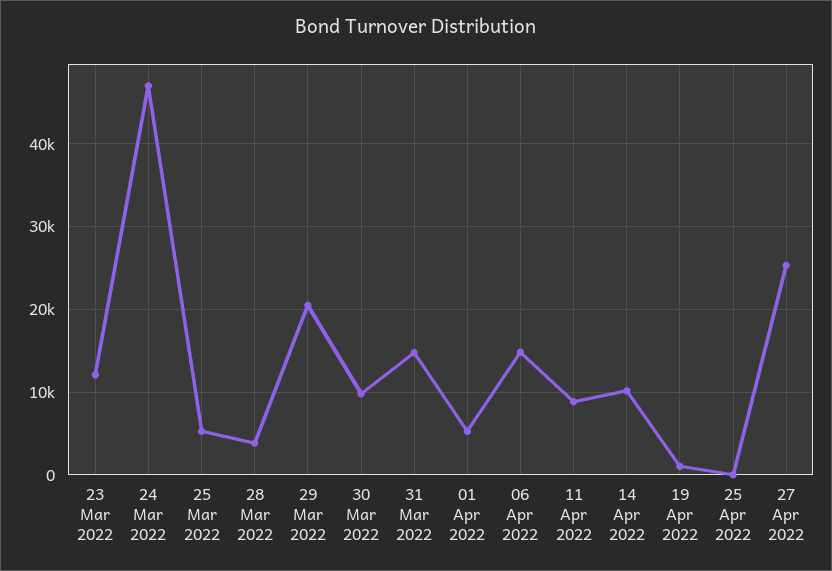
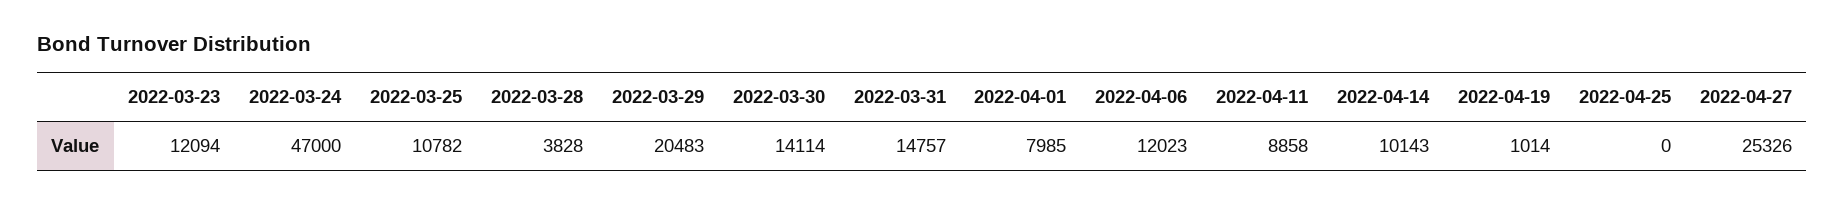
  {
    "23 Mar 2022": 12094,
    "24 Mar 2022": 47000,
-   "25 Mar 2022": 5000,
+   "25 Mar 2022": 10782,
    "28 Mar 2022": 3828,
    "29 Mar 2022": 20483,
-   "30 Mar 2022": 10000,
+   "30 Mar 2022": 14114,
    "31 Mar 2022": 14757,
-   "01 Apr 2022": 5000,
+   "01 Apr 2022": 7985,
-   "06 Apr 2022": 15000,
+   "06 Apr 2022": 12023,
    "11 Apr 2022": 8858,
    "14 Apr 2022": 10143,
    "19 Apr 2022": 1014,
    "25 Apr 2022": 0,
    "27 Apr 2022": 25326
  }

